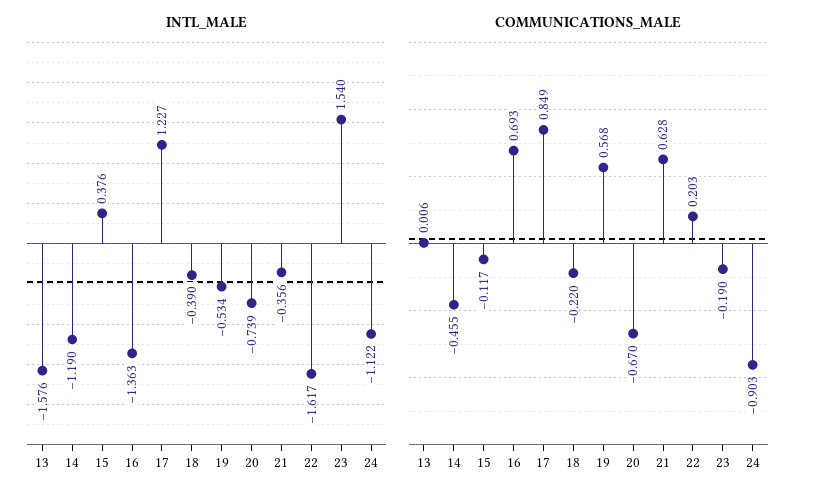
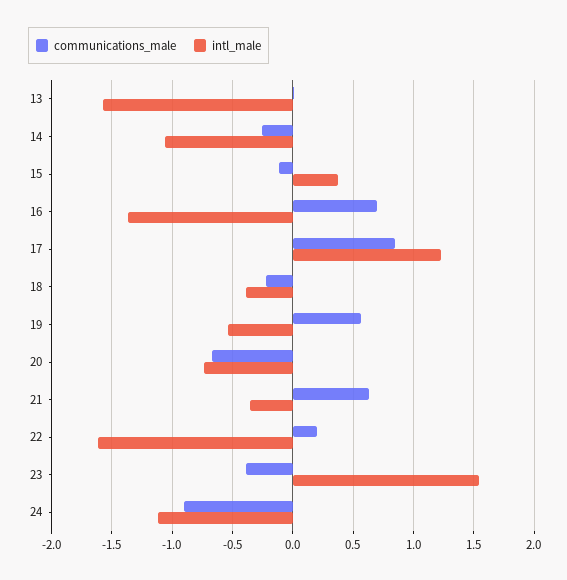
  {
    "INTL_MALE": {
      "13": -1.576,
-     "14": -1.19,
+     "14": -1.05,
      "15": 0.376,
      "16": -1.363,
      "17": 1.227,
      "18": -0.39,
      "19": -0.534,
      "20": -0.739,
      "21": -0.356,
      "22": -1.617,
      "23": 1.54,
      "24": -1.122
    },
    "COMMUNICATIONS_MALE": {
      "13": 0.006,
-     "14": -0.455,
+     "14": -0.25,
      "15": -0.117,
      "16": 0.693,
      "17": 0.849,
      "18": -0.22,
      "19": 0.568,
      "20": -0.67,
      "21": 0.628,
      "22": 0.203,
-     "23": -0.19,
+     "23": -0.4,
      "24": -0.903
    }
  }

